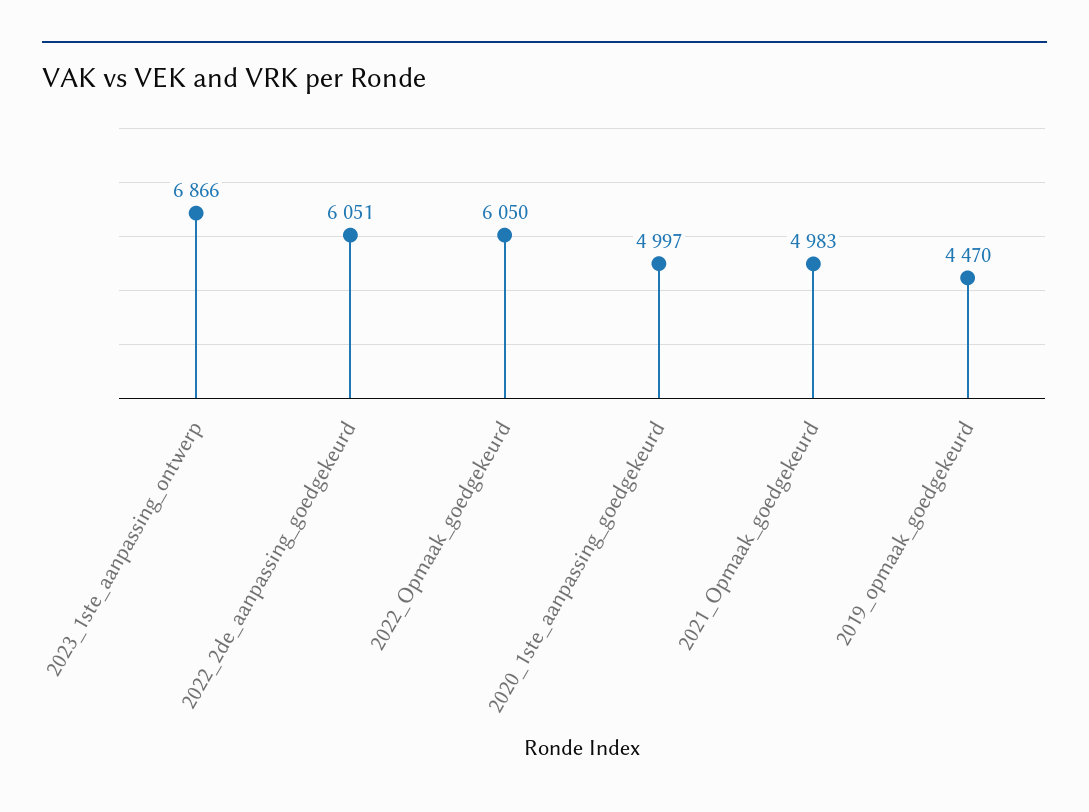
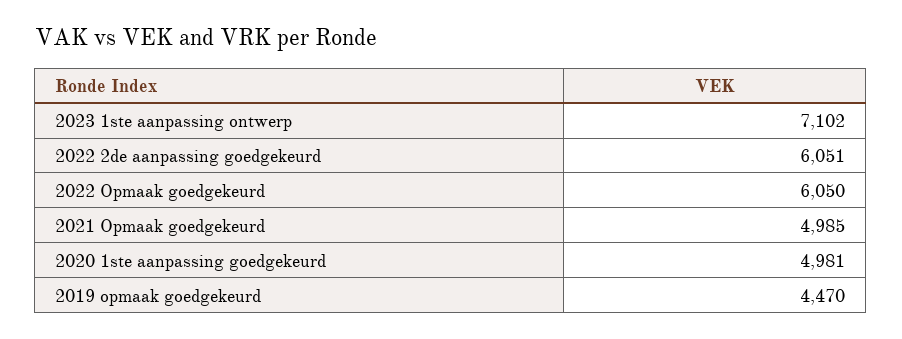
  {
-   "2023_1ste_aanpassing_ontwerp": 6866,
+   "2023_1ste_aanpassing_ontwerp": 7102,
    "2022_2de_aanpassing_goedgekeurd": 6051,
    "2022_Opmaak_goedgekeurd": 6050,
-   "2020_1ste_aanpassing_goedgekeurd": 4997,
+   "2020_1ste_aanpassing_goedgekeurd": 4981,
-   "2021_Opmaak_goedgekeurd": 4983,
+   "2021_Opmaak_goedgekeurd": 4985,
    "2019_opmaak_goedgekeurd": 4470
  }

